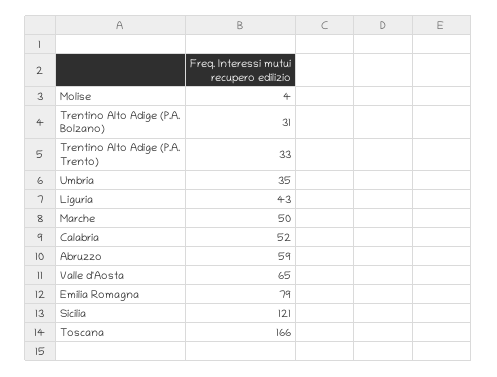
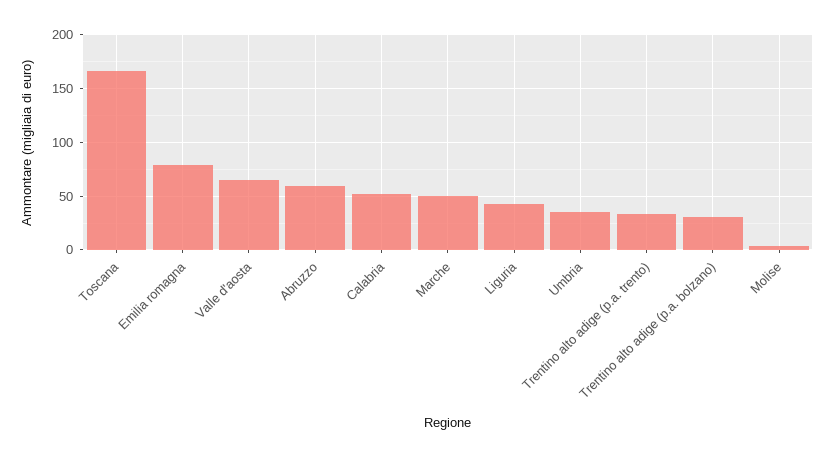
  {
    "Molise": 4,
    "Trentino Alto Adige (P.A. Bolzano)": 31,
    "Trentino Alto Adige (P.A. Trento)": 33,
    "Umbria": 35,
    "Liguria": 43,
    "Marche": 50,
    "Calabria": 52,
    "Abruzzo": 59,
    "Valle d'Aosta": 65,
    "Emilia Romagna": 79,
-   "Sicilia": 121,
    "Toscana": 166
  }

